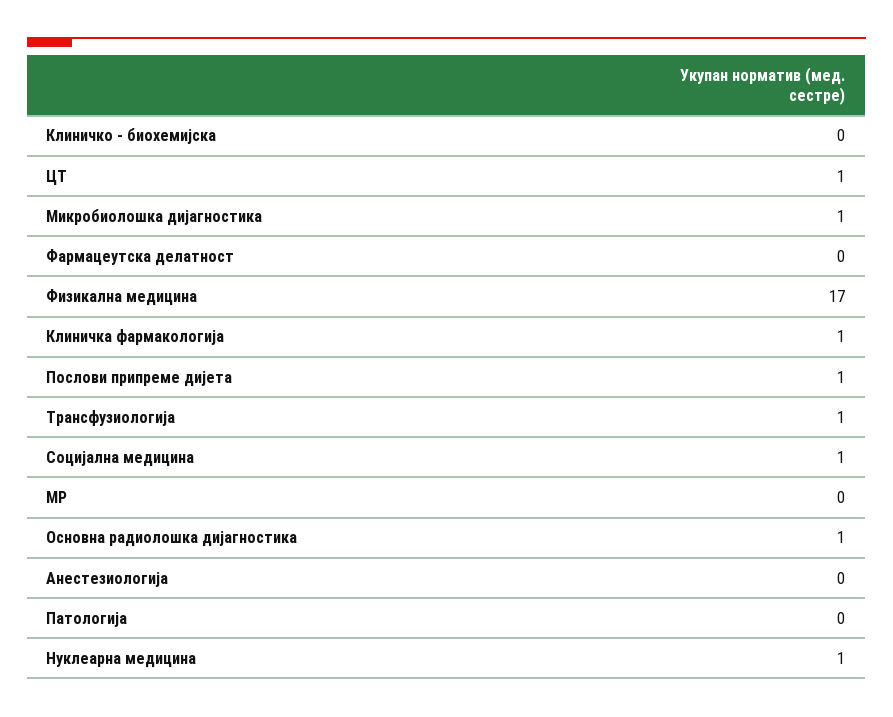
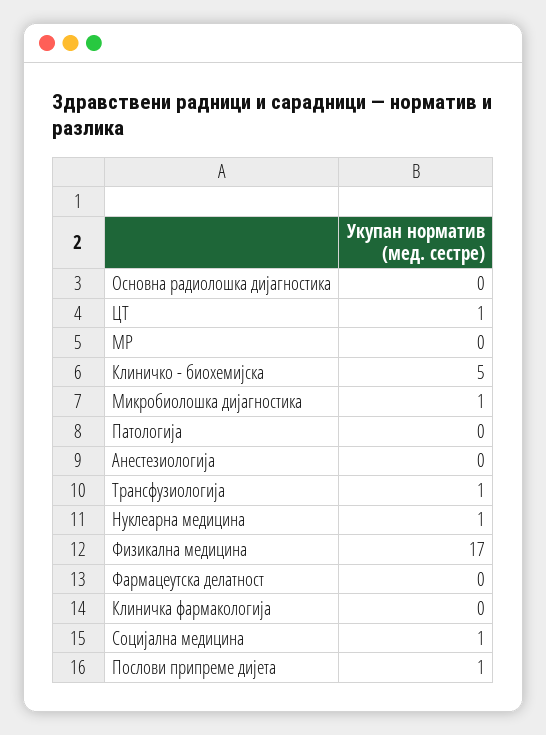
  {
-   "Клиничко - биохемијска": 0,
+   "Клиничко - биохемијска": 5,
    "ЦТ": 1,
    "Микробиолошка дијагностика": 1,
    "Фармацеутска делатност": 0,
    "Физикална медицина": 17,
-   "Клиничка фармакологија": 1,
+   "Клиничка фармакологија": 0,
    "Послови припреме дијета": 1,
    "Трансфузиологија": 1,
    "Социјална медицина": 1,
    "МР": 0,
-   "Основна радиолошка дијагностика": 1,
+   "Основна радиолошка дијагностика": 0,
    "Анестезиологија": 0,
    "Патологија": 0,
    "Нуклеарна медицина": 1
  }

